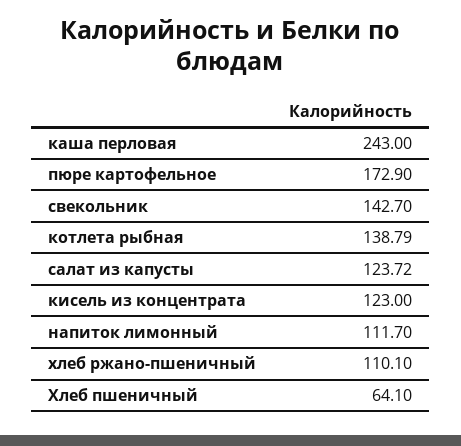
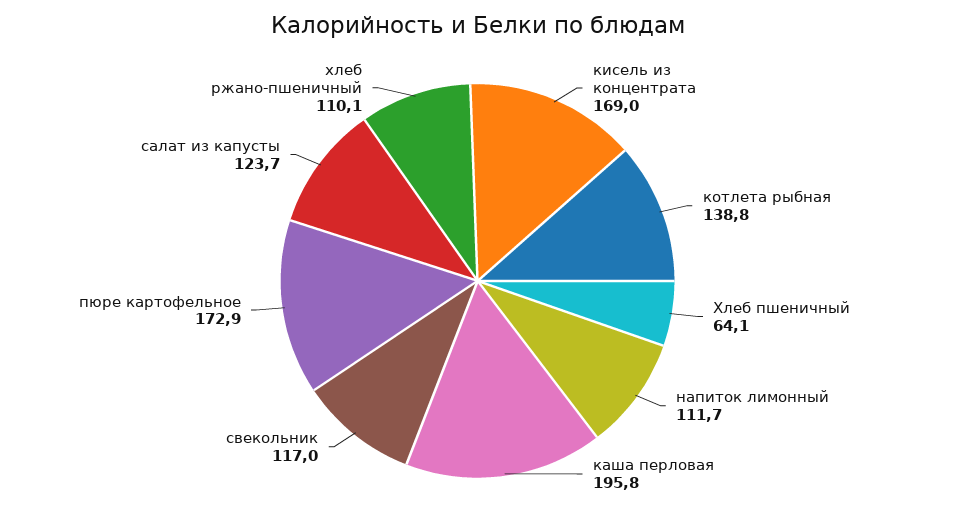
  {
-   "каша перловая": 243,
+   "каша перловая": 195.8,
    "пюре картофельное": 172.9,
-   "свекольник": 142.7,
+   "свекольник": 117,
    "котлета рыбная": 138.79,
    "салат из капусты": 123.72,
-   "кисель из концентрата": 123,
+   "кисель из концентрата": 169,
    "напиток лимонный": 111.7,
    "хлеб ржано-пшеничный": 110.1,
    "Хлеб пшеничный": 64.1
  }

